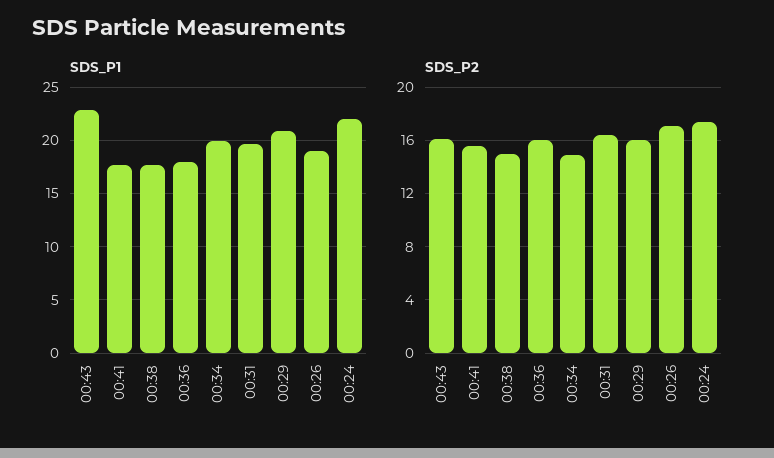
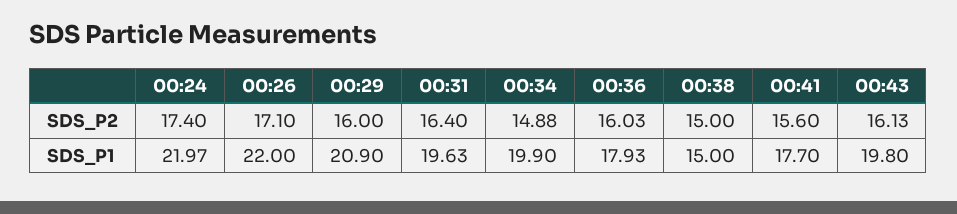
  {
    "SDS_P1": {
-     "00:43": 23,
+     "00:43": 19.8,
      "00:41": 17.7,
-     "00:38": 18,
+     "00:38": 15,
      "00:36": 17.93,
      "00:34": 19.9,
      "00:31": 19.63,
      "00:29": 20.9,
-     "00:26": 19,
+     "00:26": 22,
      "00:24": 21.97
    },
    "SDS_P2": {
      "00:43": 16.13,
      "00:41": 15.6,
      "00:38": 15,
      "00:36": 16.03,
      "00:34": 14.88,
      "00:31": 16.4,
      "00:29": 16,
      "00:26": 17.1,
      "00:24": 17.4
    }
  }

